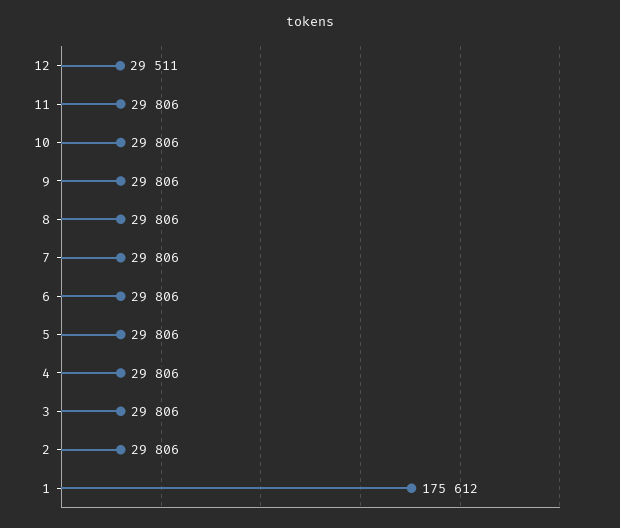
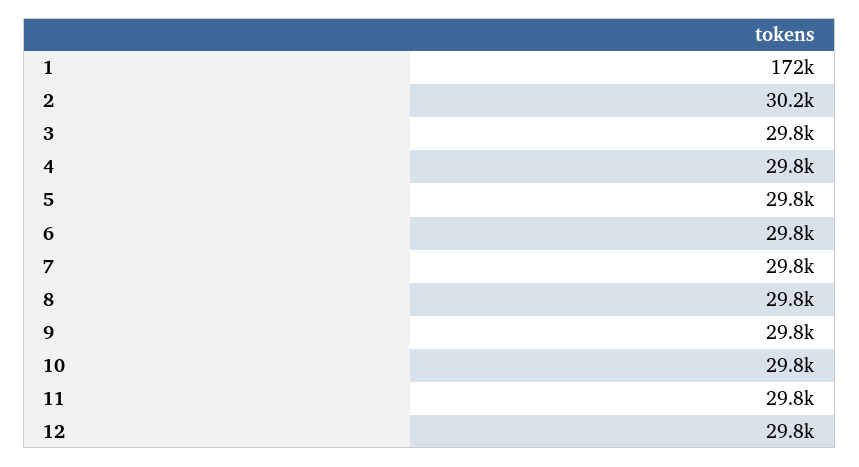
  {
-   "12": 29511,
+   "12": 29800,
    "11": 29806,
    "10": 29806,
    "9": 29806,
    "8": 29806,
    "7": 29806,
    "6": 29806,
    "5": 29806,
    "4": 29806,
    "3": 29806,
-   "2": 29806,
+   "2": 30200,
-   "1": 175612
+   "1": 172000
  }

